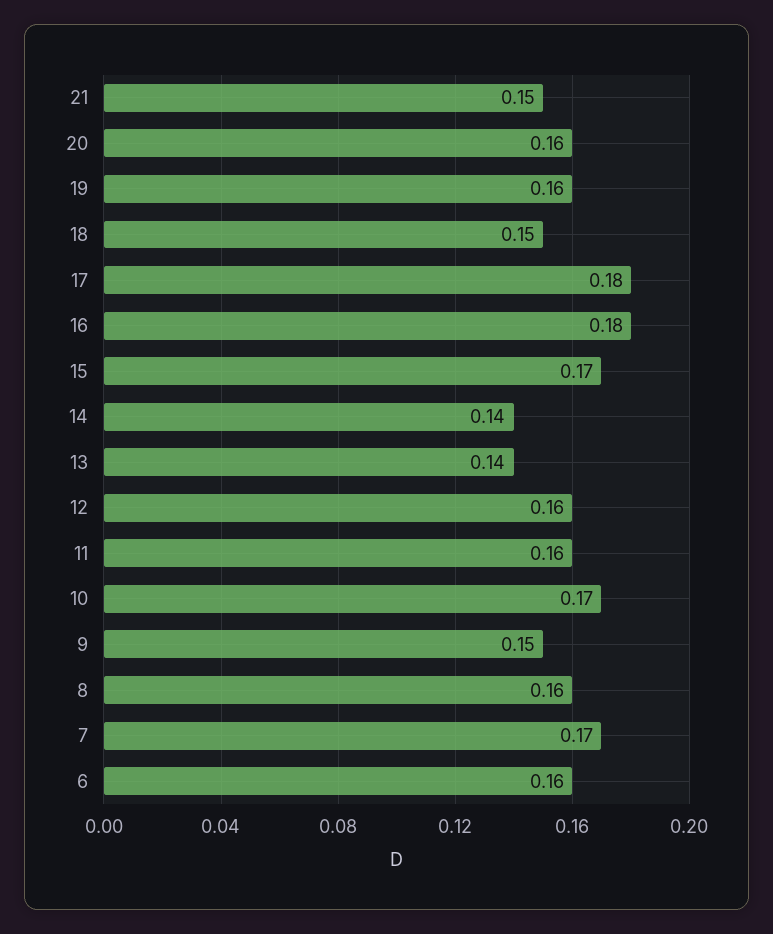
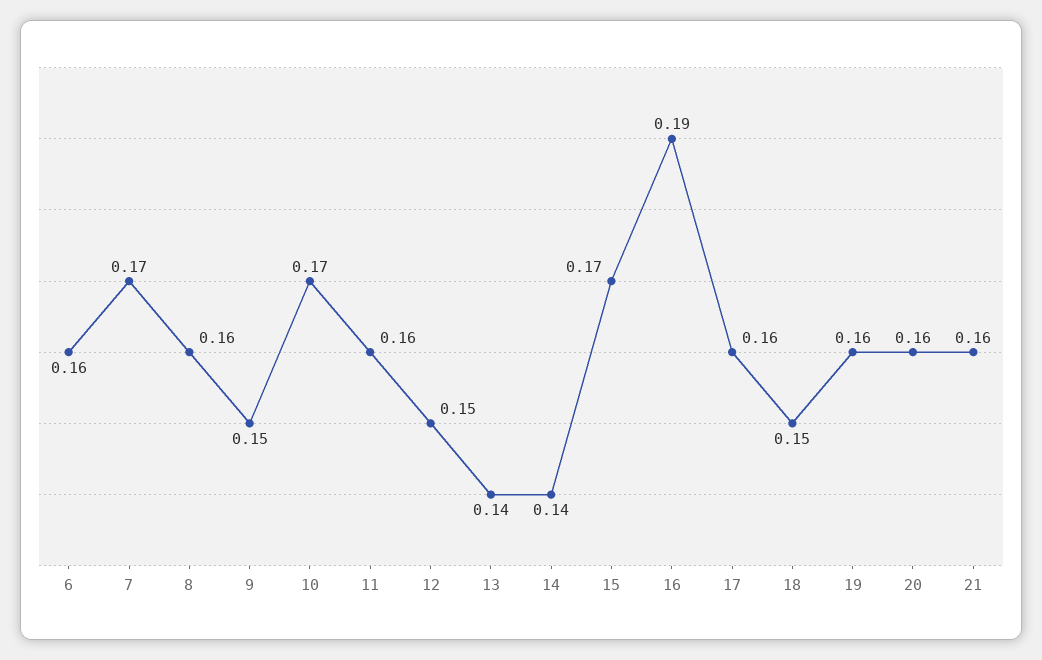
  {
-   "21": 0.15,
+   "21": 0.16,
    "20": 0.16,
    "19": 0.16,
    "18": 0.15,
-   "17": 0.18,
+   "17": 0.16,
-   "16": 0.18,
+   "16": 0.19,
    "15": 0.17,
    "14": 0.14,
    "13": 0.14,
-   "12": 0.16,
+   "12": 0.15,
    "11": 0.16,
    "10": 0.17,
    "9": 0.15,
    "8": 0.16,
    "7": 0.17,
    "6": 0.16
  }

